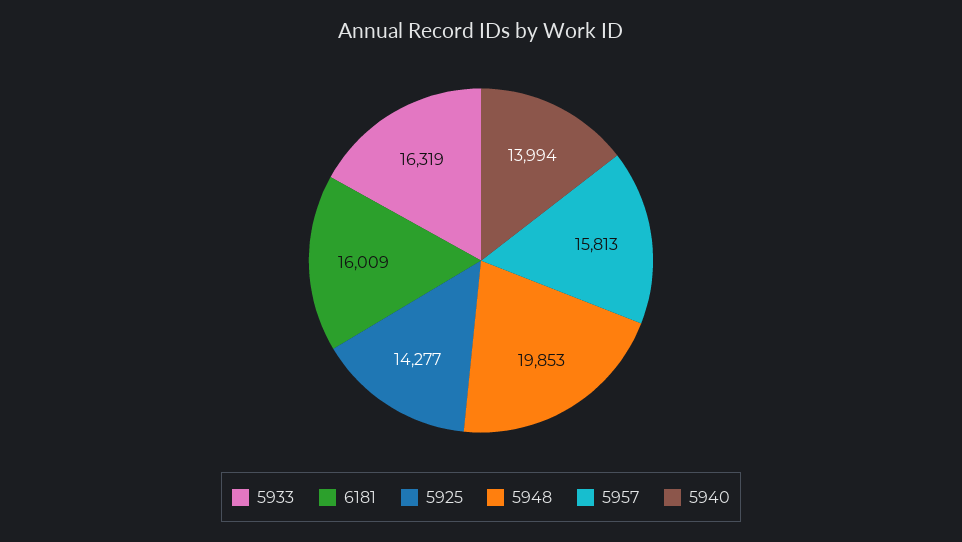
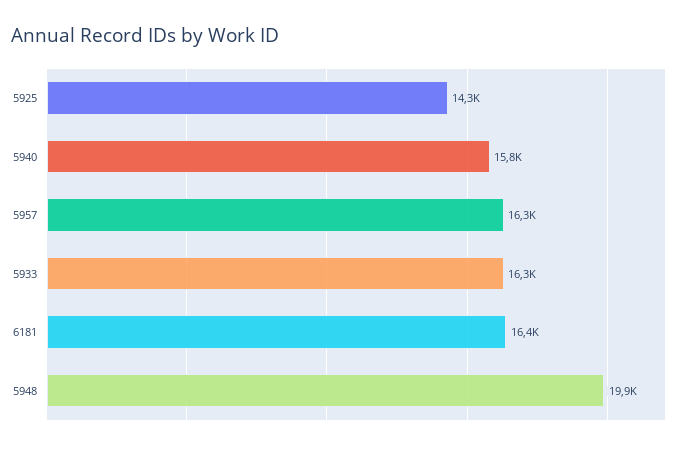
  {
    "5933": 16319,
-   "6181": 16009,
+   "6181": 16400,
    "5925": 14277,
    "5948": 19853,
-   "5957": 15813,
+   "5957": 16300,
-   "5940": 13994
+   "5940": 15800
  }

